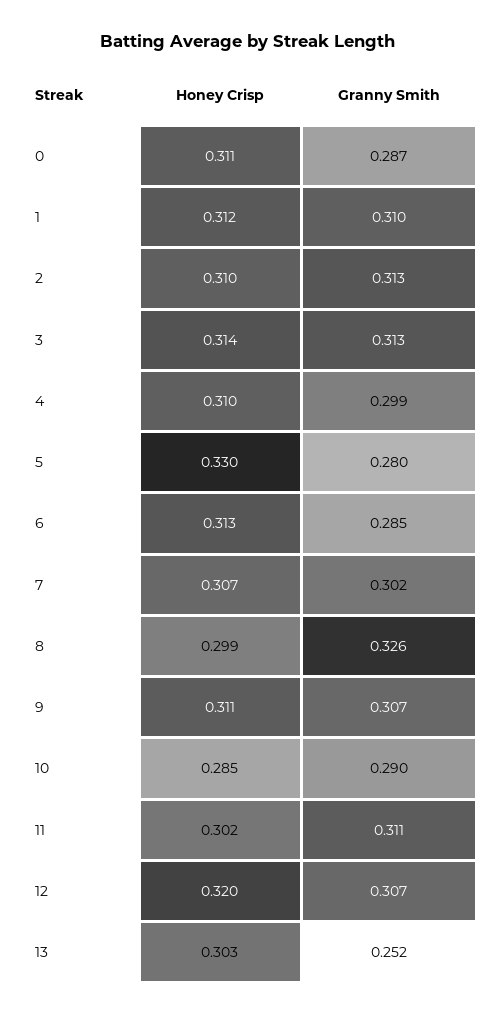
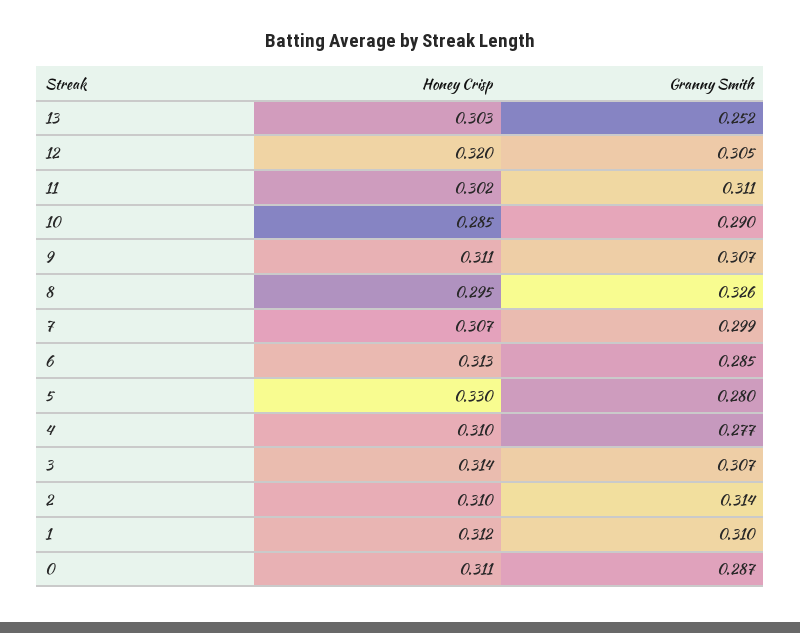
  {
    "Honey Crisp": {
      "0": 0.311,
      "1": 0.312,
      "2": 0.31,
      "3": 0.314,
      "4": 0.31,
      "5": 0.33,
      "6": 0.313,
      "7": 0.307,
-     "8": 0.299,
+     "8": 0.295,
      "9": 0.311,
      "10": 0.285,
      "11": 0.302,
      "12": 0.32,
      "13": 0.303
    },
    "Granny Smith": {
      "0": 0.287,
      "1": 0.31,
-     "2": 0.313,
+     "2": 0.314,
-     "3": 0.313,
+     "3": 0.307,
-     "4": 0.299,
+     "4": 0.277,
      "5": 0.28,
      "6": 0.285,
-     "7": 0.302,
+     "7": 0.299,
      "8": 0.326,
      "9": 0.307,
      "10": 0.29,
      "11": 0.311,
-     "12": 0.307,
+     "12": 0.305,
      "13": 0.252
    }
  }

